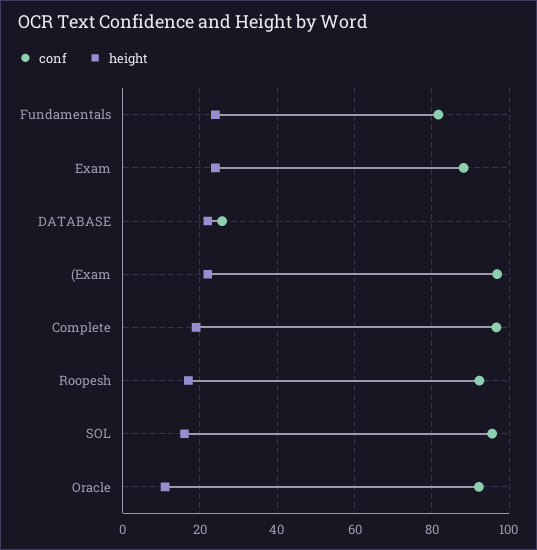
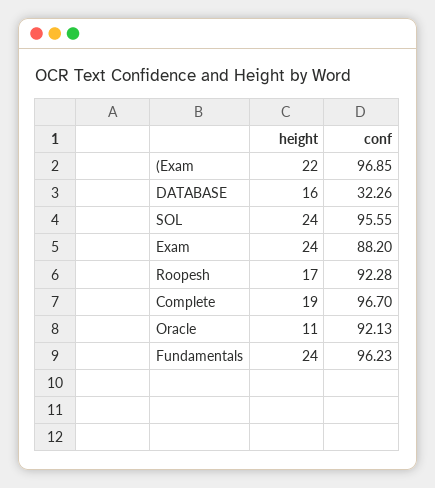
  {
    "conf": {
-     "Fundamentals": 82,
+     "Fundamentals": 96.23,
      "Exam": 88.2,
-     "DATABASE": 26,
+     "DATABASE": 32.26,
      "(Exam": 96.85,
      "Complete": 96.7,
      "Roopesh": 92.28,
      "SOL": 95.55,
      "Oracle": 92.13
    },
    "height": {
      "Fundamentals": 24,
      "Exam": 24,
-     "DATABASE": 22,
+     "DATABASE": 16,
      "(Exam": 22,
      "Complete": 19,
      "Roopesh": 17,
-     "SOL": 16,
+     "SOL": 24,
      "Oracle": 11
    }
  }

